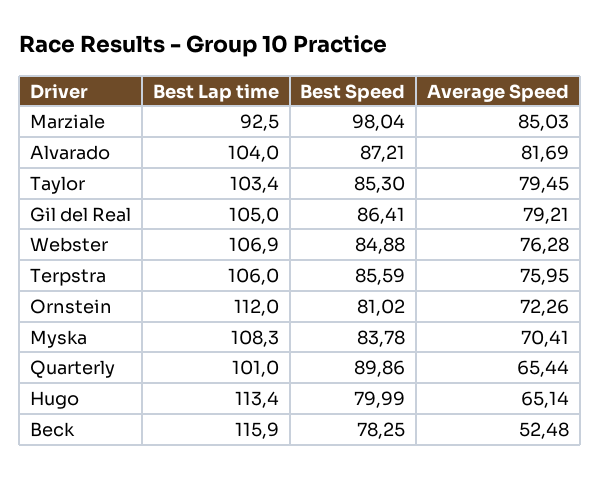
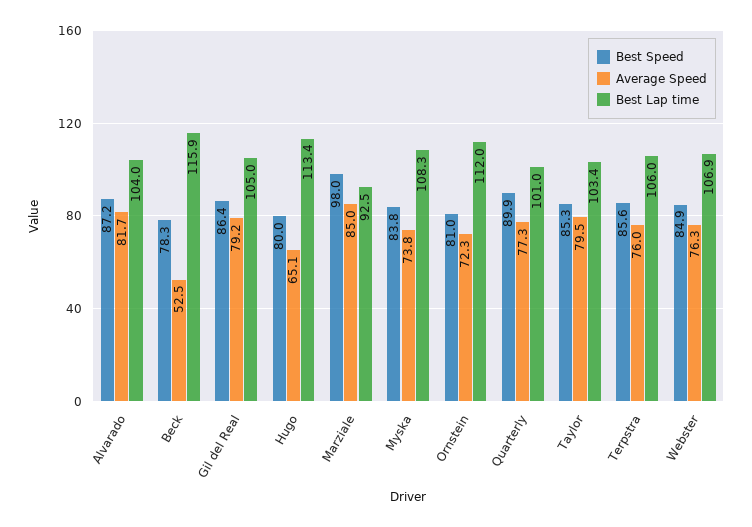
  {
    "Best Lap time": {
      "Marziale": 92.5,
      "Alvarado": 104,
      "Taylor": 103.4,
      "Gil del Real": 105,
      "Webster": 106.9,
      "Terpstra": 106,
      "Ornstein": 112,
      "Myska": 108.3,
      "Quarterly": 101,
      "Hugo": 113.4,
      "Beck": 115.9
    },
    "Best Speed": {
      "Marziale": 98.04,
      "Alvarado": 87.21,
      "Taylor": 85.3,
      "Gil del Real": 86.41,
      "Webster": 84.88,
      "Terpstra": 85.59,
      "Ornstein": 81.02,
      "Myska": 83.78,
      "Quarterly": 89.86,
      "Hugo": 79.99,
      "Beck": 78.25
    },
    "Average Speed": {
      "Marziale": 85.03,
      "Alvarado": 81.69,
      "Taylor": 79.45,
      "Gil del Real": 79.21,
      "Webster": 76.28,
      "Terpstra": 75.95,
      "Ornstein": 72.26,
-     "Myska": 70.41,
+     "Myska": 73.8,
-     "Quarterly": 65.44,
+     "Quarterly": 77.3,
      "Hugo": 65.14,
      "Beck": 52.48
    }
  }

